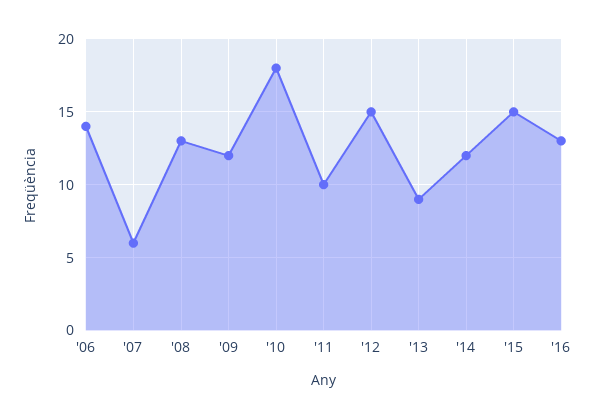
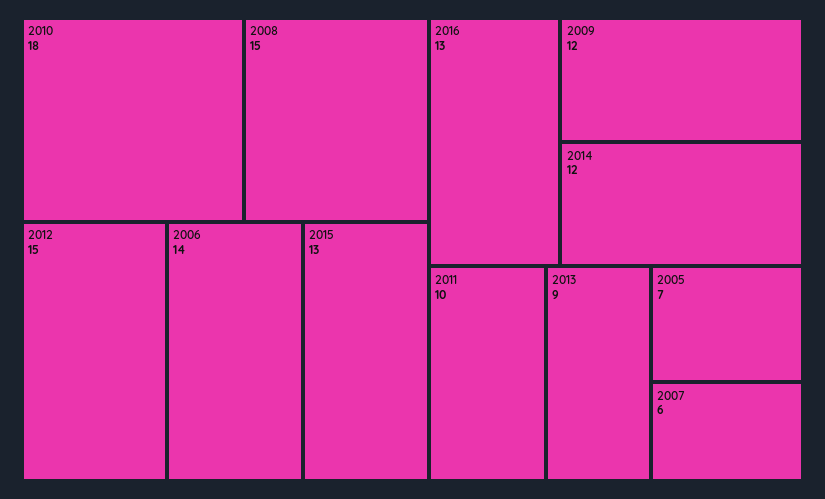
  {
    "'06": 14,
    "'07": 6,
-   "'08": 13,
+   "'08": 15,
    "'09": 12,
    "'10": 18,
    "'11": 10,
    "'12": 15,
    "'13": 9,
    "'14": 12,
-   "'15": 15,
+   "'15": 13,
-   "'16": 13
+   "'16": 13,
+   "2005": 7
  }

